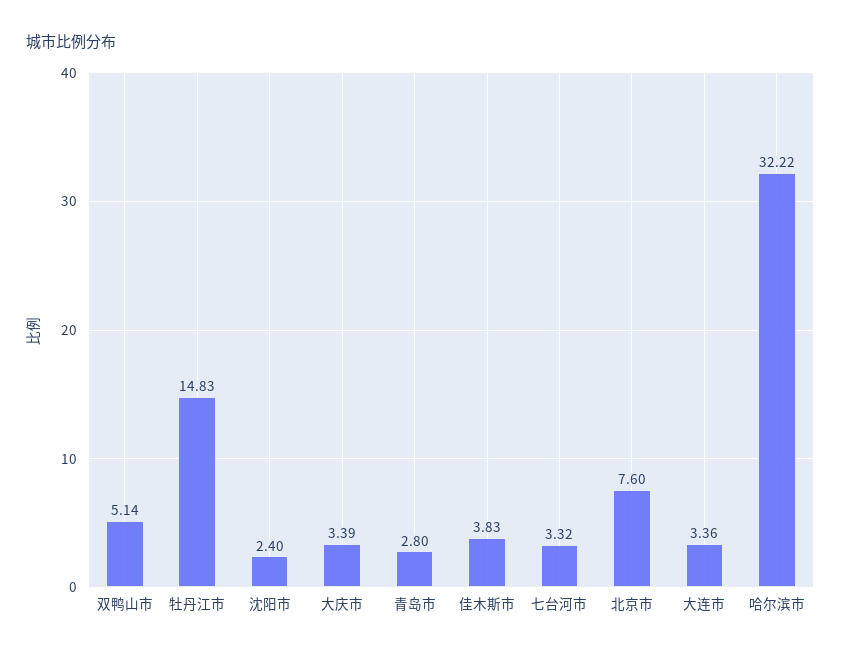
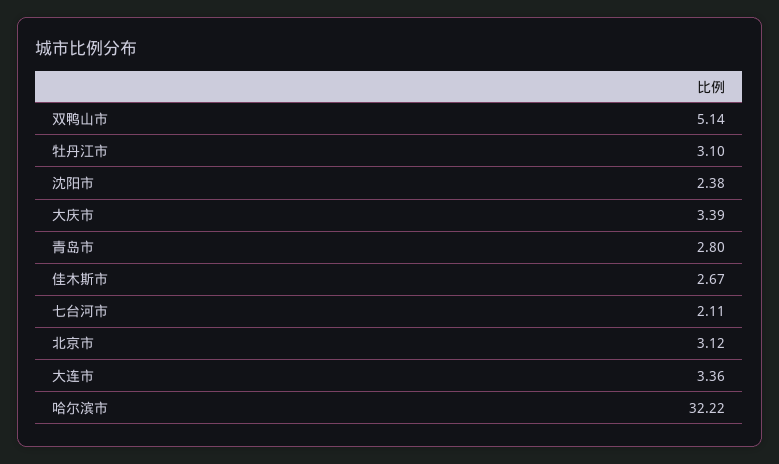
  {
    "双鸭山市": 5.14,
-   "牡丹江市": 14.83,
+   "牡丹江市": 3.1,
-   "沈阳市": 2.4,
+   "沈阳市": 2.38,
    "大庆市": 3.39,
    "青岛市": 2.8,
-   "佳木斯市": 3.83,
+   "佳木斯市": 2.67,
-   "七台河市": 3.32,
+   "七台河市": 2.11,
-   "北京市": 7.6,
+   "北京市": 3.12,
    "大连市": 3.36,
    "哈尔滨市": 32.22
  }

